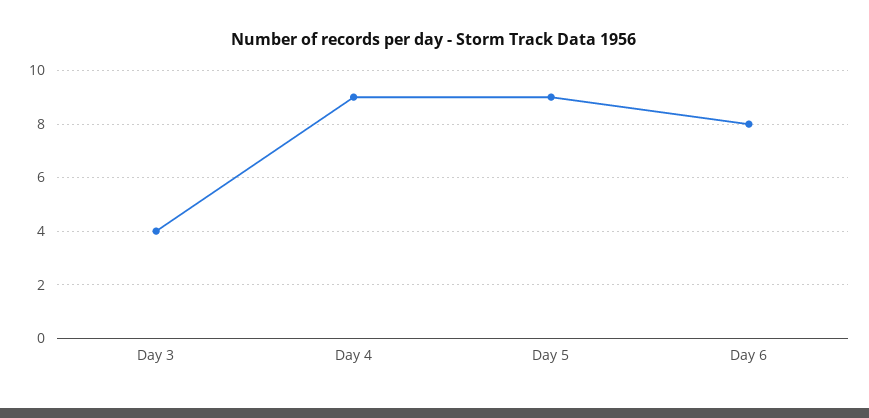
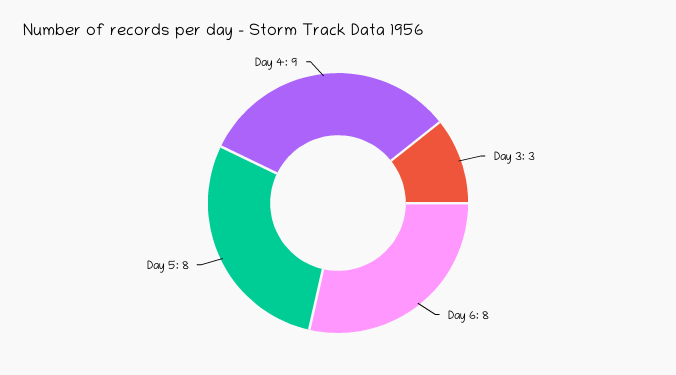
  {
-   "Day 3": 4,
+   "Day 3": 3,
    "Day 4": 9,
-   "Day 5": 9,
+   "Day 5": 8,
    "Day 6": 8
  }

